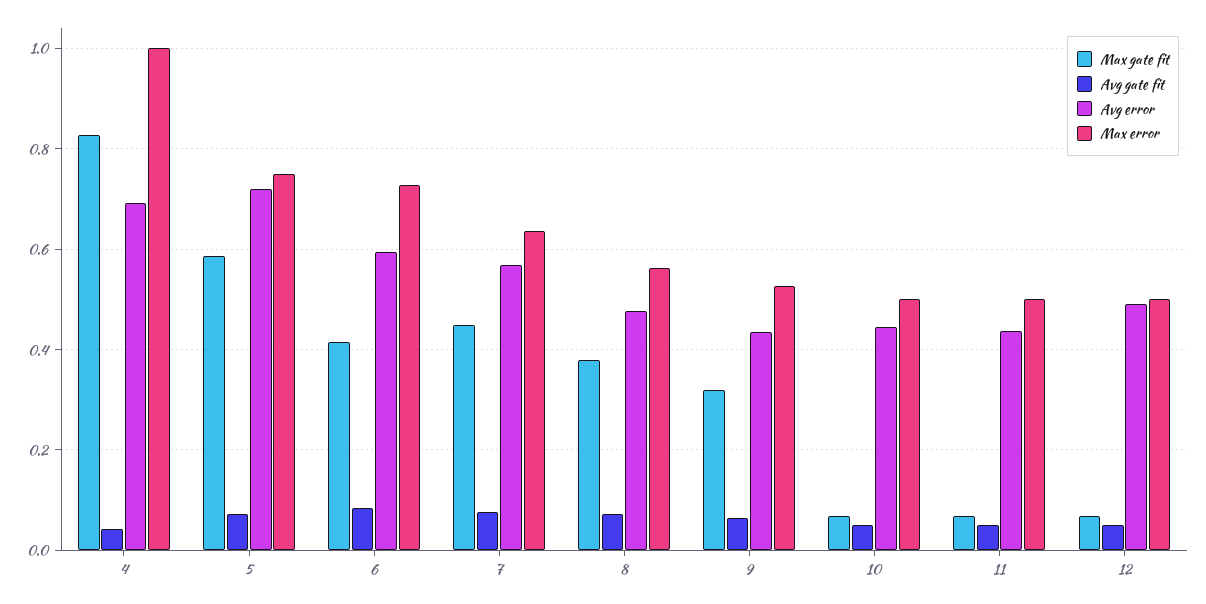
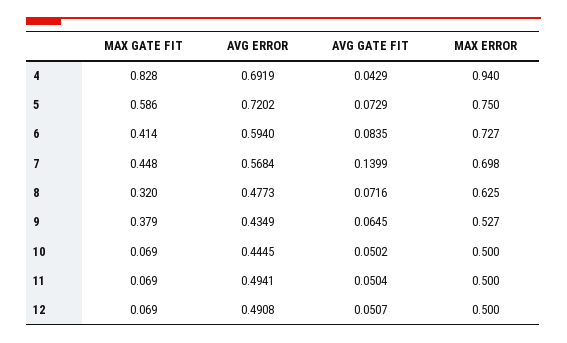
  {
    "Max gate fit": {
      "4": 0.828,
      "5": 0.586,
      "6": 0.414,
      "7": 0.448,
-     "8": 0.38,
+     "8": 0.32,
-     "9": 0.32,
+     "9": 0.379,
      "10": 0.069,
      "11": 0.069,
      "12": 0.069
    },
    "Avg gate fit": {
      "4": 0.0429,
      "5": 0.0729,
      "6": 0.0835,
-     "7": 0.08,
+     "7": 0.1399,
      "8": 0.0716,
      "9": 0.0645,
      "10": 0.0502,
      "11": 0.0504,
      "12": 0.0507
    },
    "Avg error": {
      "4": 0.6919,
      "5": 0.7202,
      "6": 0.594,
      "7": 0.5684,
      "8": 0.4773,
      "9": 0.4349,
      "10": 0.4445,
-     "11": 0.44,
+     "11": 0.4941,
      "12": 0.4908
    },
    "Max error": {
-     "4": 1,
+     "4": 0.94,
      "5": 0.75,
      "6": 0.727,
-     "7": 0.64,
+     "7": 0.698,
-     "8": 0.56,
+     "8": 0.625,
      "9": 0.527,
      "10": 0.5,
      "11": 0.5,
      "12": 0.5
    }
  }

